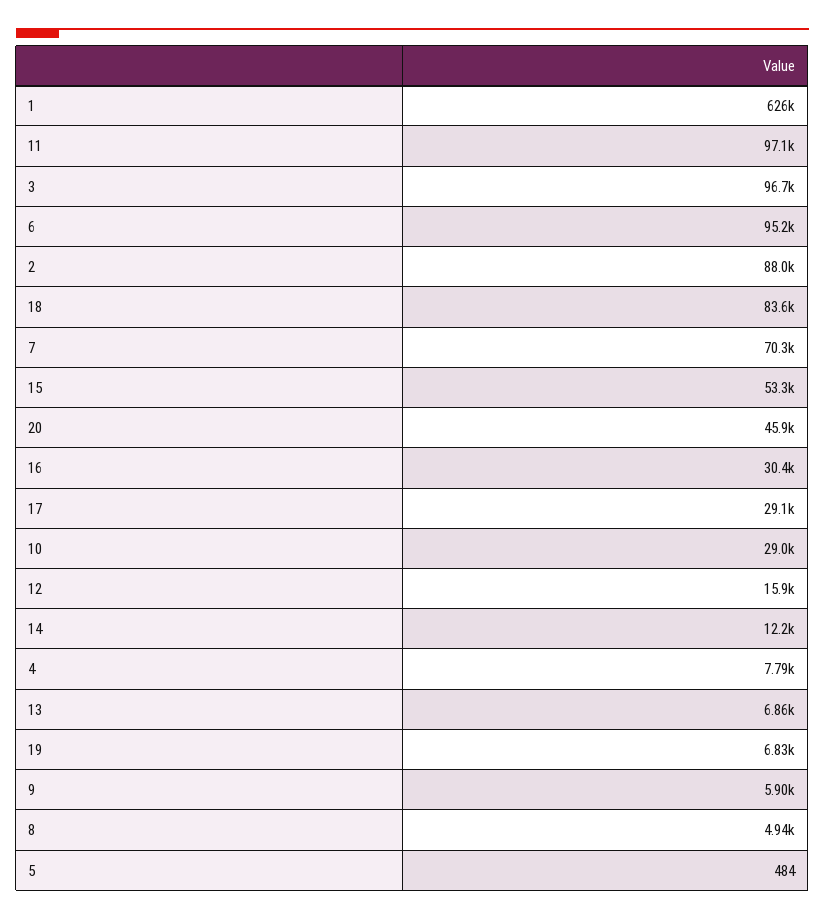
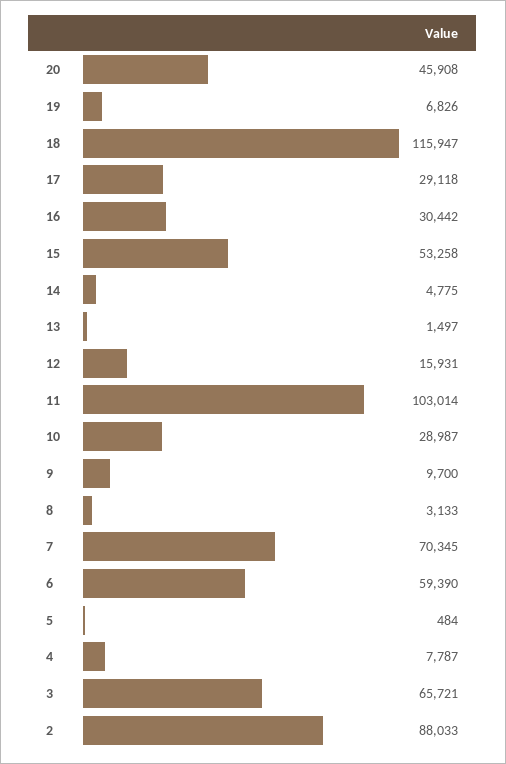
  {
-   "1": 626000,
-   "11": 97100,
+   "11": 103014,
-   "3": 96700,
+   "3": 65721,
-   "6": 95200,
+   "6": 59390,
    "2": 88033,
-   "18": 83600,
+   "18": 115947,
    "7": 70345,
    "15": 53258,
    "20": 45908,
    "16": 30442,
    "17": 29118,
    "10": 28987,
    "12": 15931,
-   "14": 12200,
+   "14": 4775,
    "4": 7787,
-   "13": 6860,
+   "13": 1497,
    "19": 6826,
-   "9": 5900,
+   "9": 9700,
-   "8": 4940,
+   "8": 3133,
    "5": 484
  }

